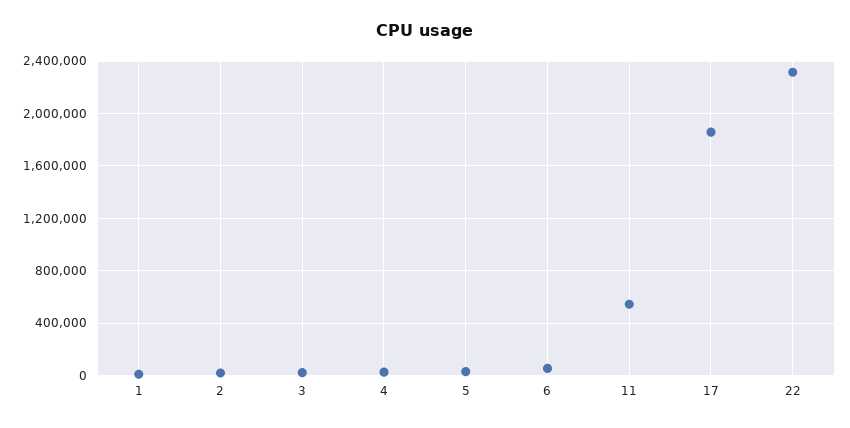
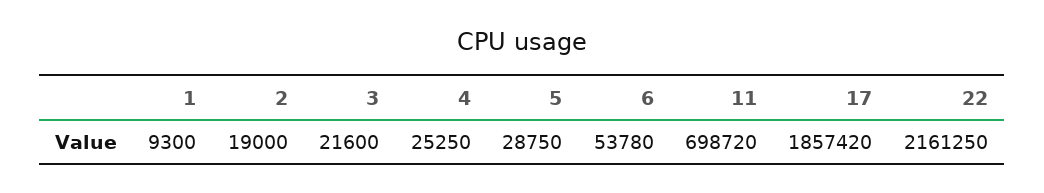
  {
    "1": 9300,
    "2": 19000,
    "3": 21600,
    "4": 25250,
    "5": 28750,
    "6": 53780,
-   "11": 550000,
+   "11": 698720,
    "17": 1857420,
-   "22": 2300000
+   "22": 2161250
  }

